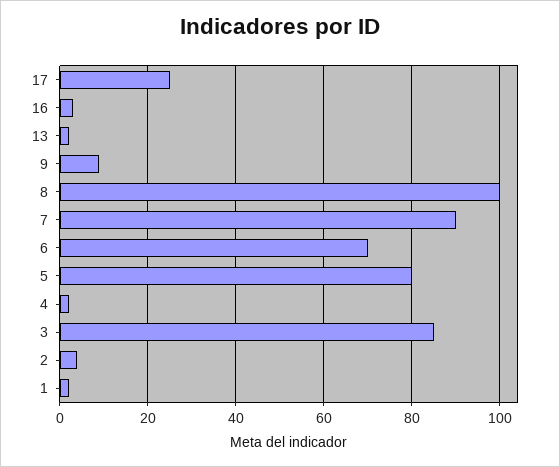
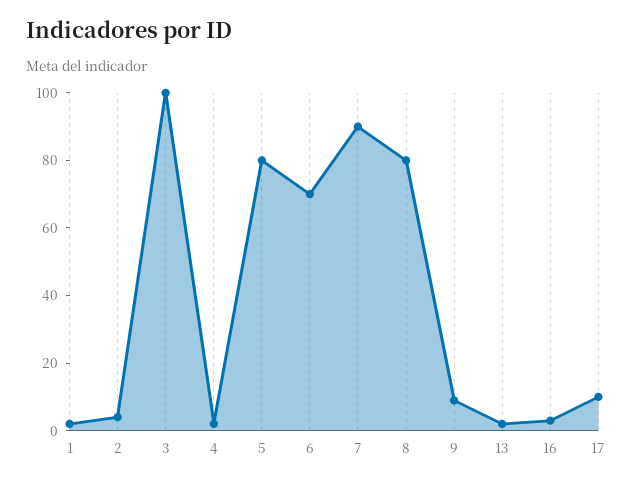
  {
-   "17": 25,
+   "17": 10,
    "16": 5,
    "13": 0,
    "9": 10,
-   "8": 100,
+   "8": 80,
    "7": 90,
    "6": 70,
    "5": 80,
    "4": 0,
-   "3": 85,
+   "3": 100,
    "2": 5,
    "1": 0
  }

